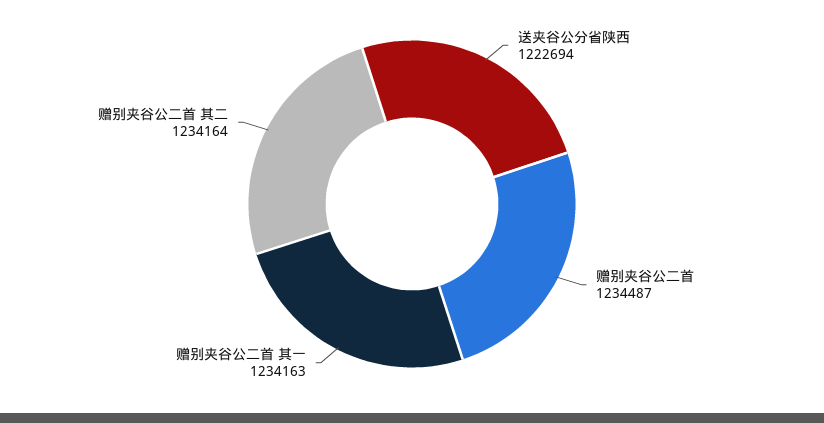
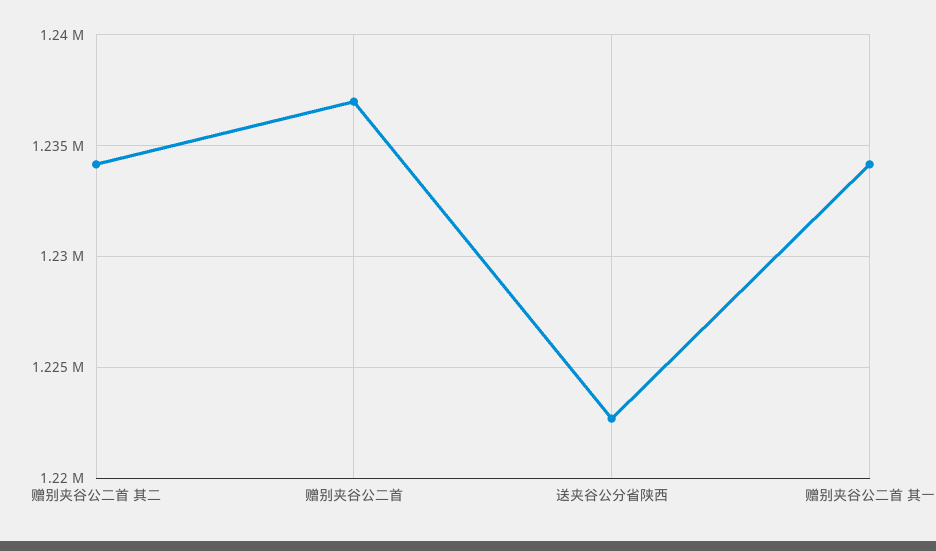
  {
    "送夹谷公分省陕西": 1222694,
-   "赠别夹谷公二首": 1234487,
+   "赠别夹谷公二首": 1237000,
    "赠别夹谷公二首 其一": 1234163,
    "赠别夹谷公二首 其二": 1234164
  }

